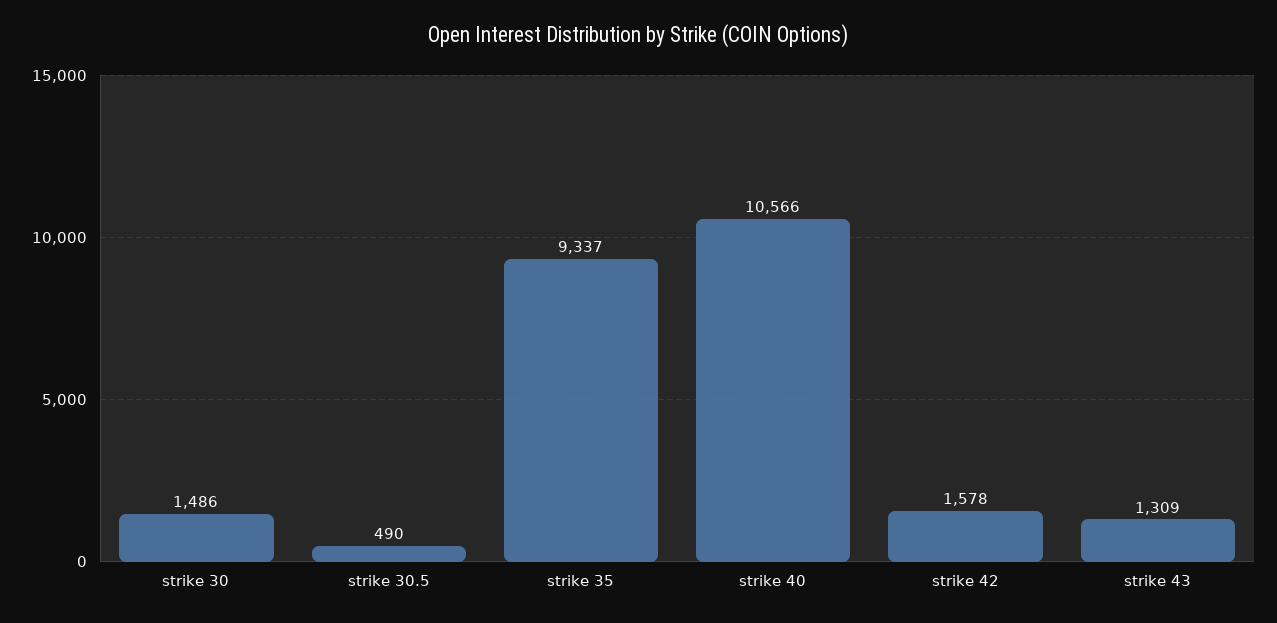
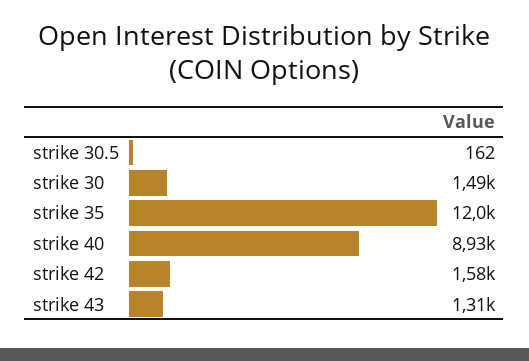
  {
    "strike 30": 1486,
-   "strike 30.5": 490,
+   "strike 30.5": 162,
-   "strike 35": 9337,
+   "strike 35": 12000,
-   "strike 40": 10566,
+   "strike 40": 8930,
    "strike 42": 1578,
    "strike 43": 1309
  }

